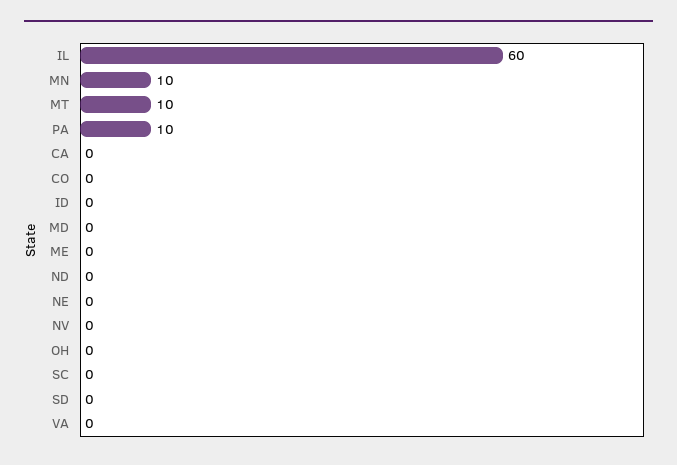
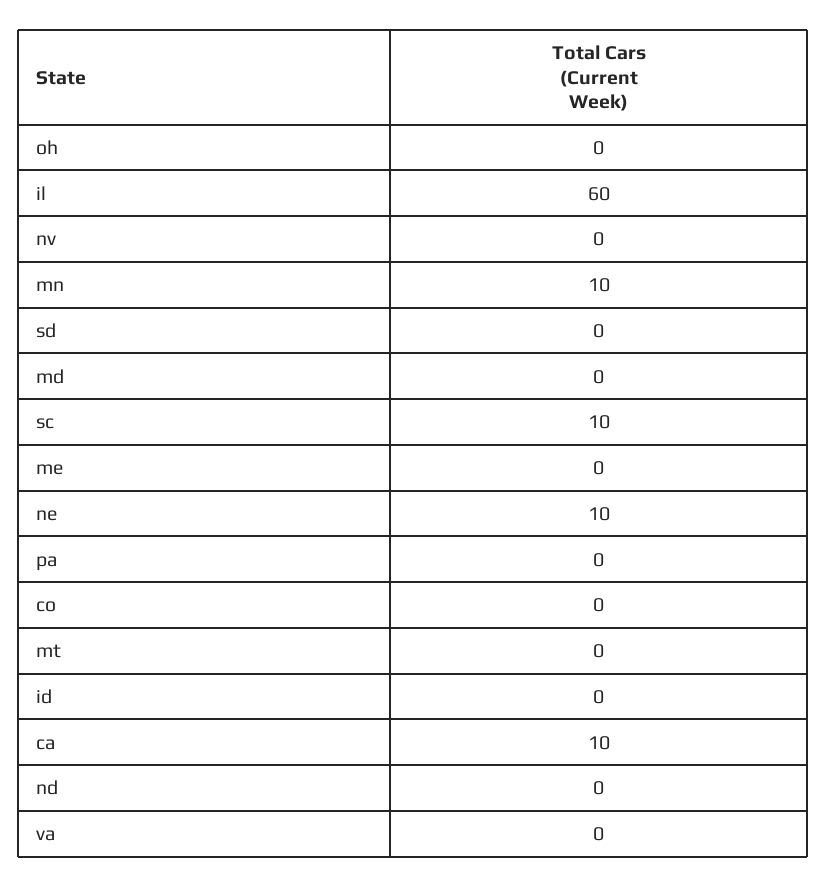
  {
    "IL": 60,
    "MN": 10,
-   "MT": 10,
+   "MT": 0,
-   "PA": 10,
+   "PA": 0,
-   "CA": 0,
+   "CA": 10,
    "CO": 0,
    "ID": 0,
    "MD": 0,
    "ME": 0,
    "ND": 0,
-   "NE": 0,
+   "NE": 10,
    "NV": 0,
    "OH": 0,
-   "SC": 0,
+   "SC": 10,
    "SD": 0,
    "VA": 0
  }

